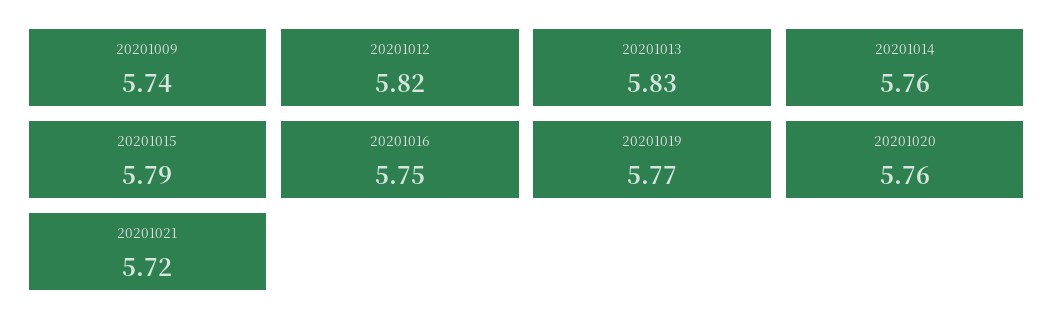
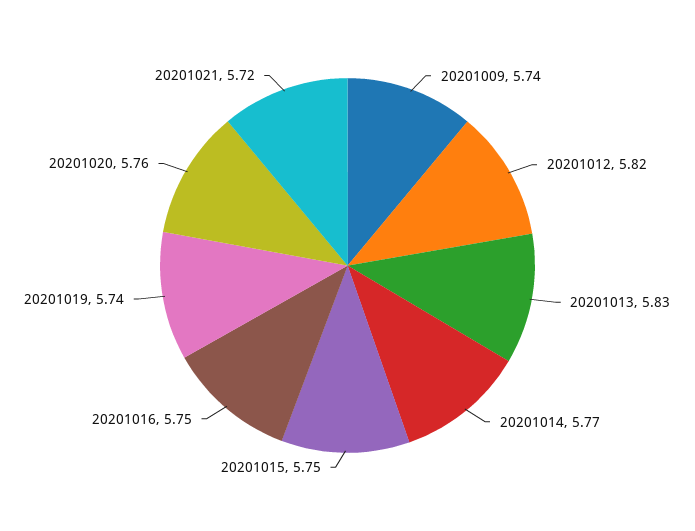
  {
    "20201009": 5.74,
    "20201012": 5.82,
    "20201013": 5.83,
-   "20201014": 5.76,
+   "20201014": 5.77,
-   "20201015": 5.79,
+   "20201015": 5.75,
    "20201016": 5.75,
-   "20201019": 5.77,
+   "20201019": 5.74,
    "20201020": 5.76,
    "20201021": 5.72
  }

